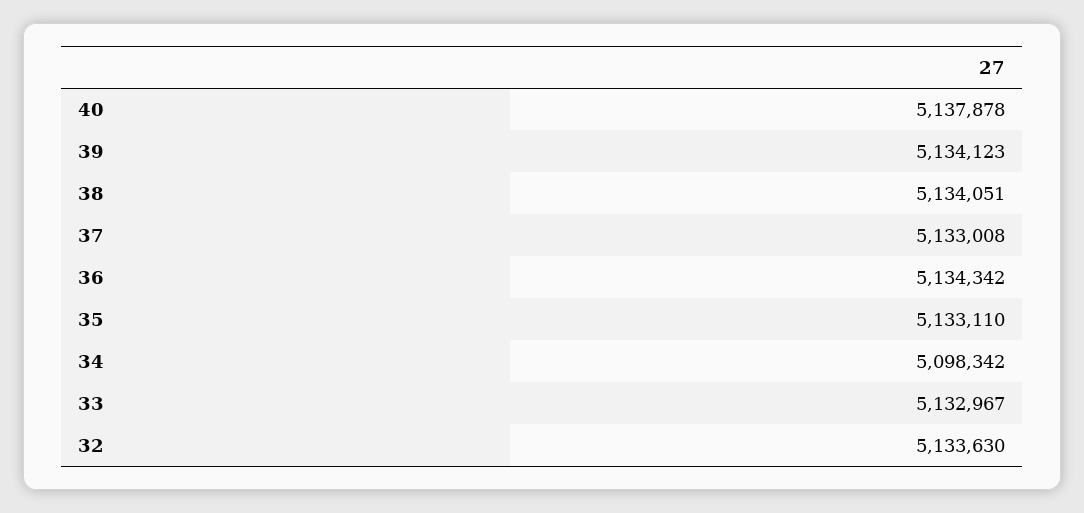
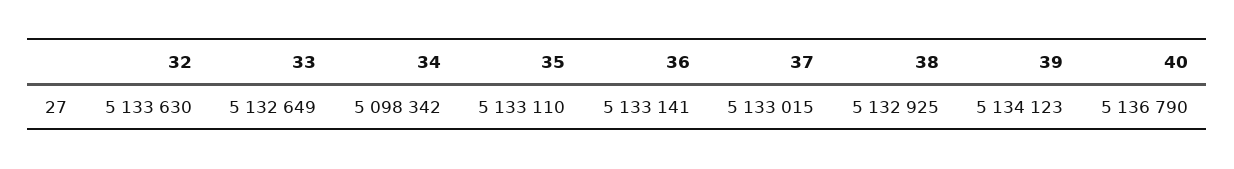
  {
-   "40": 5137878,
+   "40": 5136790,
    "39": 5134123,
-   "38": 5134051,
+   "38": 5132925,
-   "37": 5133008,
+   "37": 5133015,
-   "36": 5134342,
+   "36": 5133141,
    "35": 5133110,
    "34": 5098342,
-   "33": 5132967,
+   "33": 5132649,
    "32": 5133630
  }

